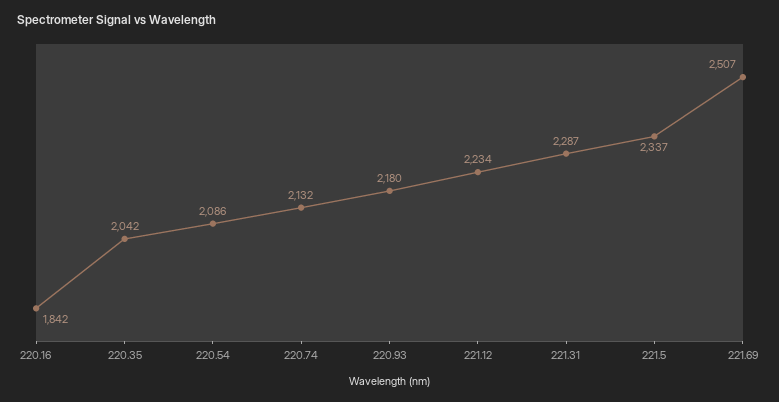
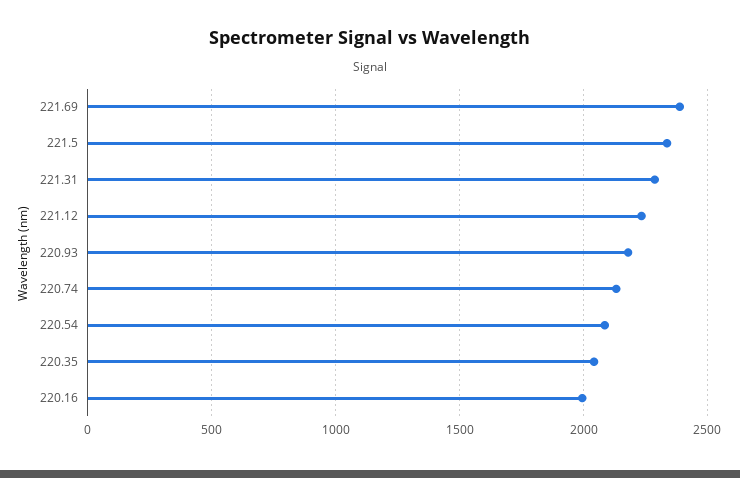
  {
-   "220.16": 1842,
+   "220.16": 2000,
    "220.35": 2042,
    "220.54": 2086,
    "220.74": 2132,
    "220.93": 2180,
    "221.12": 2234,
    "221.31": 2287,
    "221.5": 2337,
-   "221.69": 2507
+   "221.69": 2400
  }

